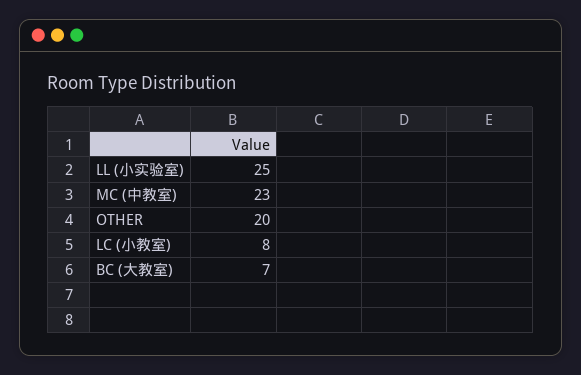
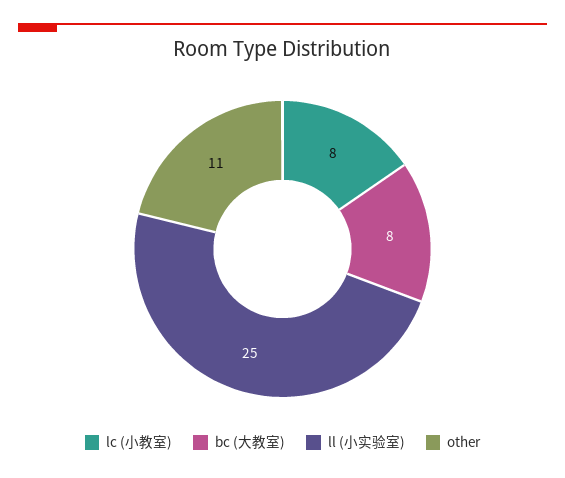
  {
    "LL (小实验室)": 25,
-   "MC (中教室)": 23,
-   "OTHER": 20,
+   "OTHER": 11,
    "LC (小教室)": 8,
-   "BC (大教室)": 7
+   "BC (大教室)": 8
  }

